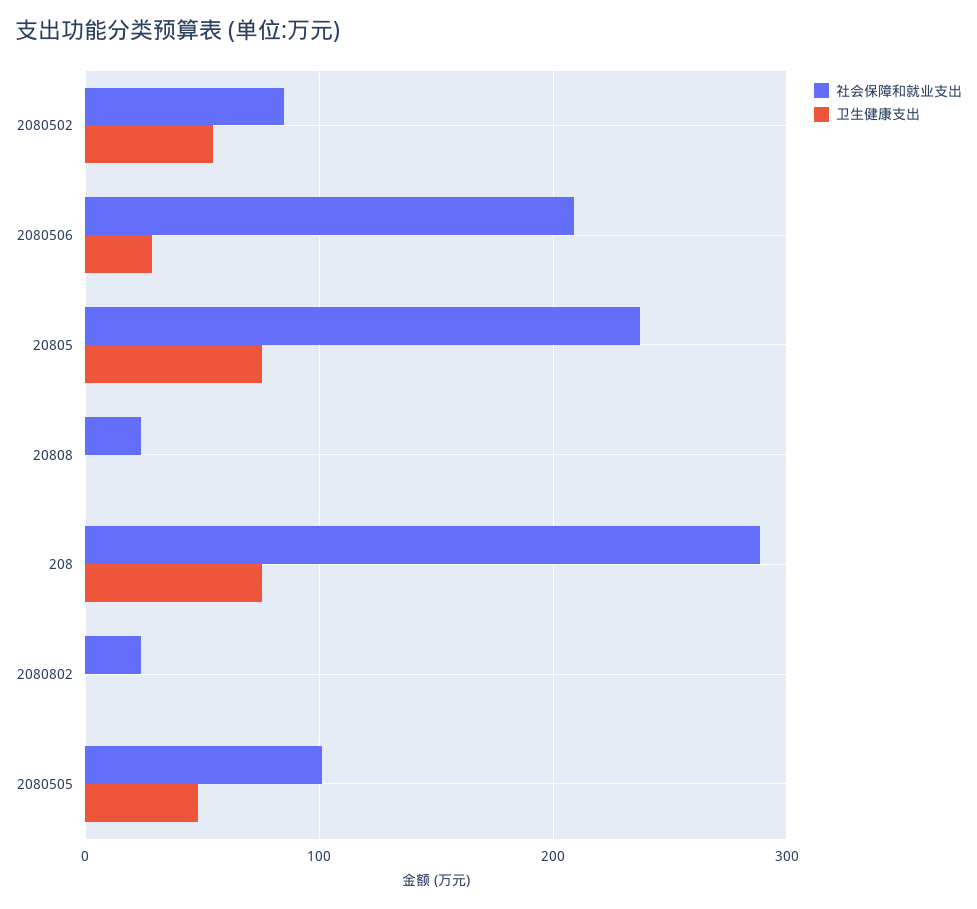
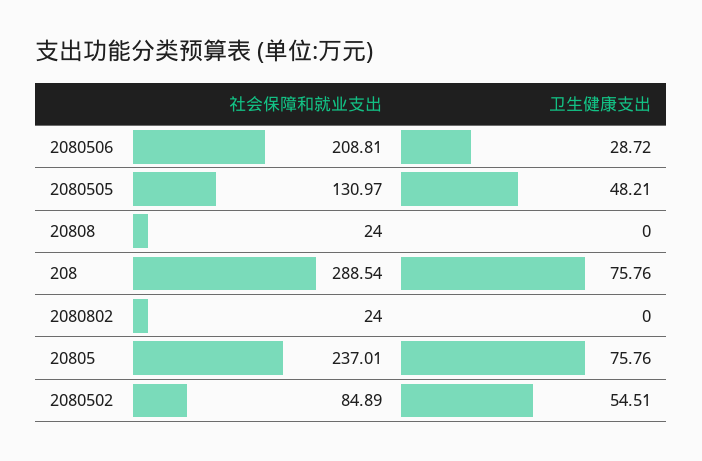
  {
    "社会保障和就业支出": {
      "2080502": 84.89,
      "2080506": 208.81,
      "20805": 237.01,
      "20808": 24,
      "208": 288.54,
      "2080802": 24,
-     "2080505": 100
+     "2080505": 130.97
    },
    "卫生健康支出": {
      "2080502": 54.51,
      "2080506": 28.72,
      "20805": 75.76,
      "20808": 0,
      "208": 75.76,
      "2080802": 0,
      "2080505": 48.21
    }
  }

